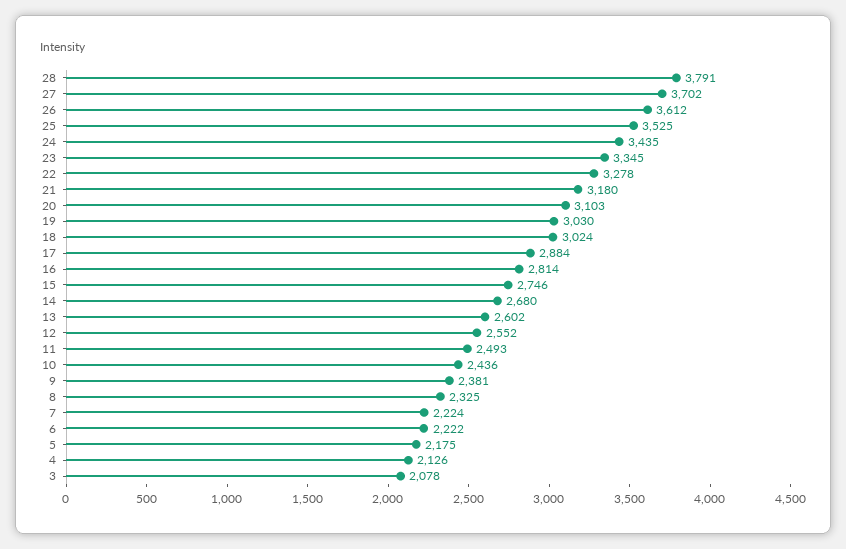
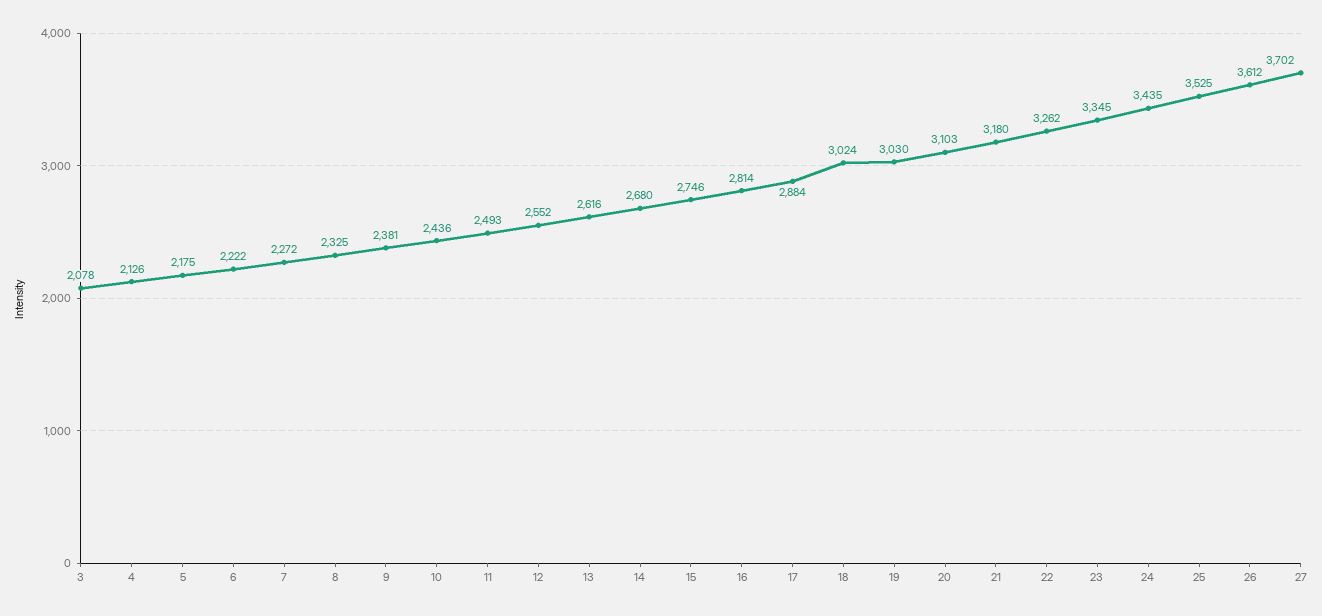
  {
-   "28": 3791,
    "27": 3702,
    "26": 3612,
    "25": 3525,
    "24": 3435,
    "23": 3345,
-   "22": 3278,
+   "22": 3262,
    "21": 3180,
    "20": 3103,
    "19": 3030,
    "18": 3024,
    "17": 2884,
    "16": 2814,
    "15": 2746,
    "14": 2680,
-   "13": 2602,
+   "13": 2616,
    "12": 2552,
    "11": 2493,
    "10": 2436,
    "9": 2381,
    "8": 2325,
-   "7": 2224,
+   "7": 2272,
    "6": 2222,
    "5": 2175,
    "4": 2126,
    "3": 2078
  }

